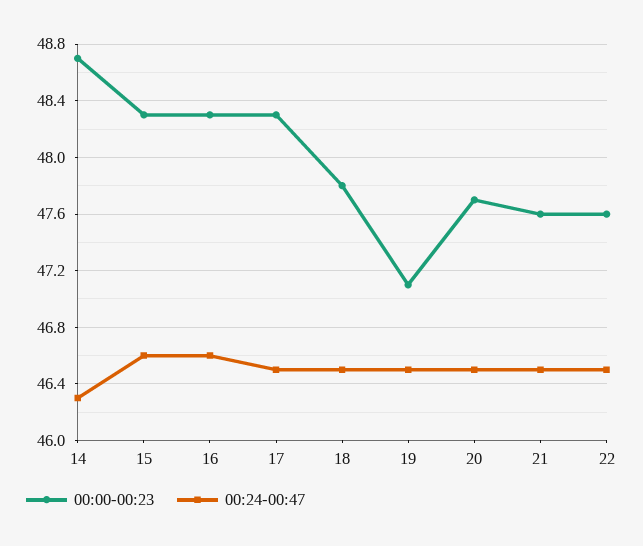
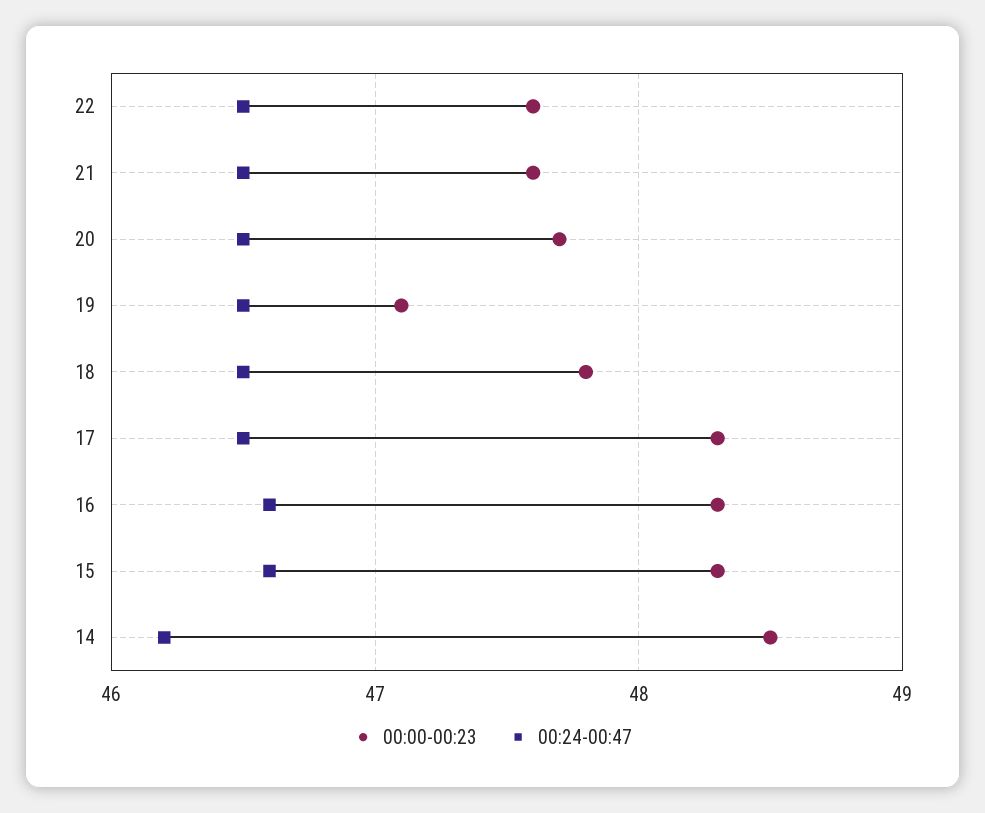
  {
    "00:00-00:23": {
-     "14": 48.7,
+     "14": 48.5,
      "15": 48.3,
      "16": 48.3,
      "17": 48.3,
      "18": 47.8,
      "19": 47.1,
      "20": 47.7,
      "21": 47.6,
      "22": 47.6
    },
    "00:24-00:47": {
-     "14": 46.3,
+     "14": 46.2,
      "15": 46.6,
      "16": 46.6,
      "17": 46.5,
      "18": 46.5,
      "19": 46.5,
      "20": 46.5,
      "21": 46.5,
      "22": 46.5
    }
  }

